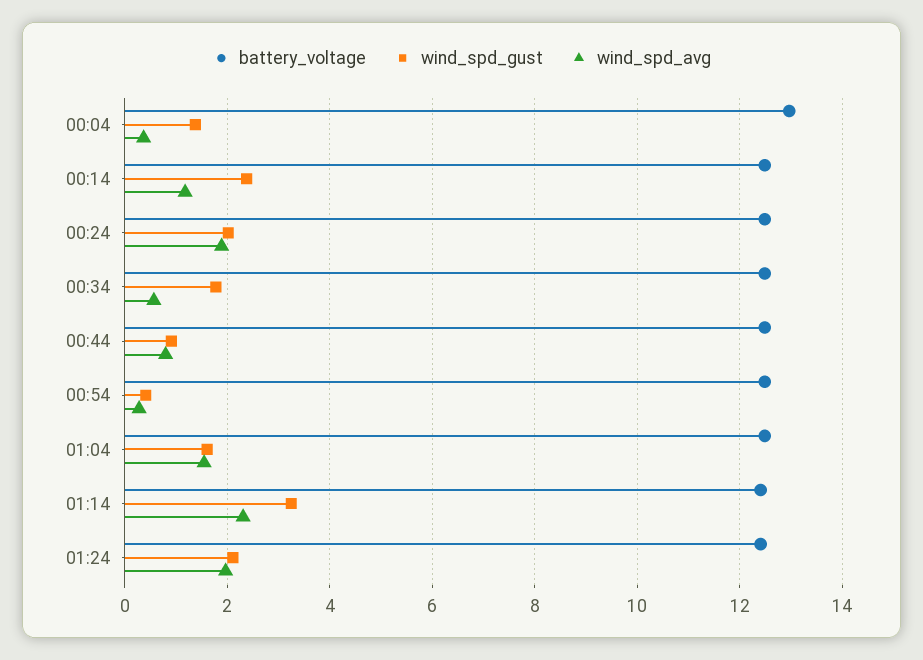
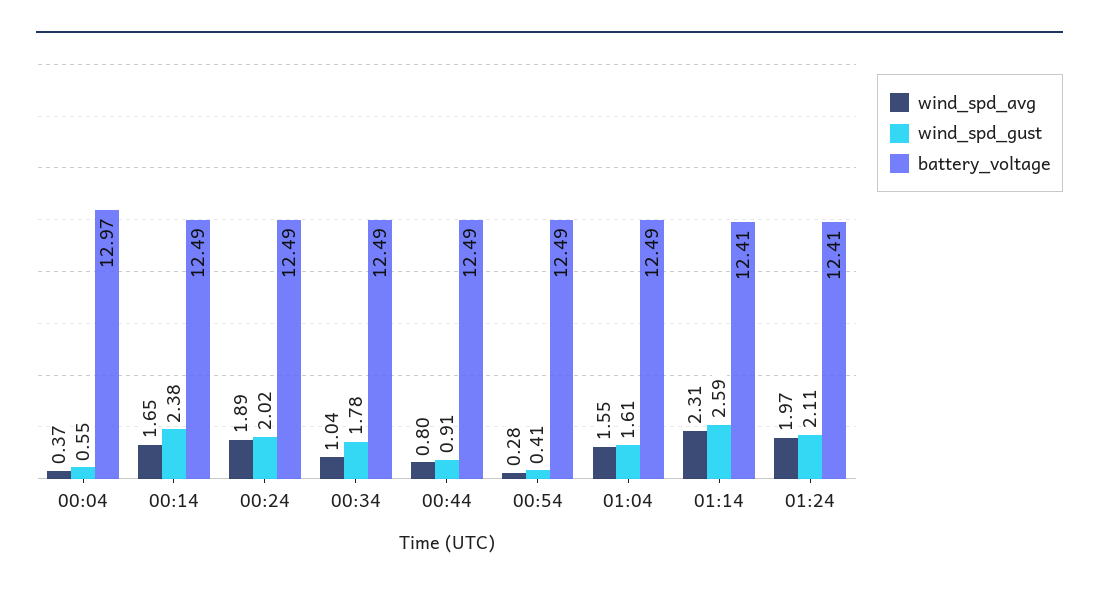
  {
    "battery_voltage": {
      "00:04": 12.97,
      "00:14": 12.49,
      "00:24": 12.49,
      "00:34": 12.49,
      "00:44": 12.49,
      "00:54": 12.49,
      "01:04": 12.49,
      "01:14": 12.41,
      "01:24": 12.41
    },
    "wind_spd_gust": {
-     "00:04": 1.4,
+     "00:04": 0.55,
      "00:14": 2.38,
      "00:24": 2.02,
      "00:34": 1.78,
      "00:44": 0.91,
      "00:54": 0.41,
      "01:04": 1.61,
-     "01:14": 3.2,
+     "01:14": 2.59,
      "01:24": 2.11
    },
    "wind_spd_avg": {
      "00:04": 0.37,
-     "00:14": 1.2,
+     "00:14": 1.65,
      "00:24": 1.89,
-     "00:34": 0.6,
+     "00:34": 1.04,
      "00:44": 0.8,
      "00:54": 0.28,
      "01:04": 1.55,
      "01:14": 2.31,
      "01:24": 1.97
    }
  }

